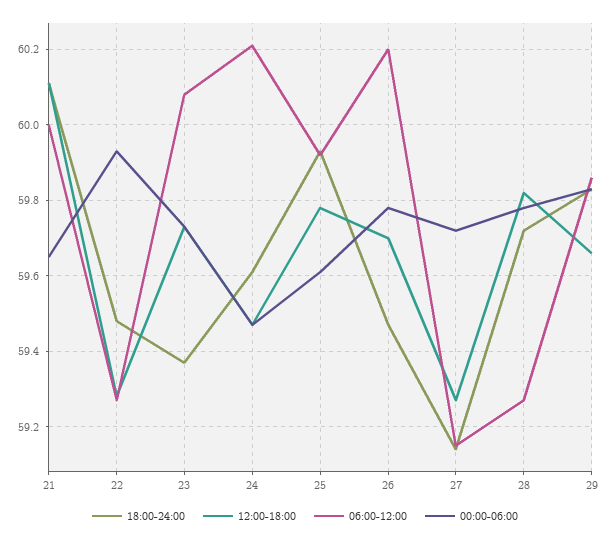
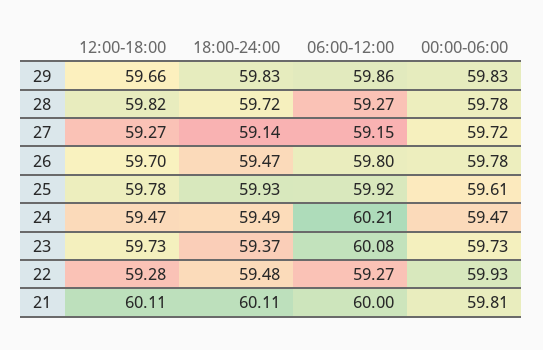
  {
    "18:00-24:00": {
      "21": 60.11,
      "22": 59.48,
      "23": 59.37,
-     "24": 59.6,
+     "24": 59.49,
      "25": 59.93,
      "26": 59.47,
      "27": 59.14,
      "28": 59.72,
      "29": 59.83
    },
    "12:00-18:00": {
      "21": 60.11,
      "22": 59.28,
      "23": 59.73,
      "24": 59.47,
      "25": 59.78,
      "26": 59.7,
      "27": 59.27,
      "28": 59.82,
      "29": 59.66
    },
    "06:00-12:00": {
      "21": 60,
      "22": 59.27,
      "23": 60.08,
      "24": 60.21,
      "25": 59.92,
-     "26": 60.2,
+     "26": 59.8,
      "27": 59.15,
      "28": 59.27,
      "29": 59.86
    },
    "00:00-06:00": {
-     "21": 59.65,
+     "21": 59.81,
      "22": 59.93,
      "23": 59.73,
      "24": 59.47,
      "25": 59.61,
      "26": 59.78,
      "27": 59.72,
      "28": 59.78,
      "29": 59.83
    }
  }

